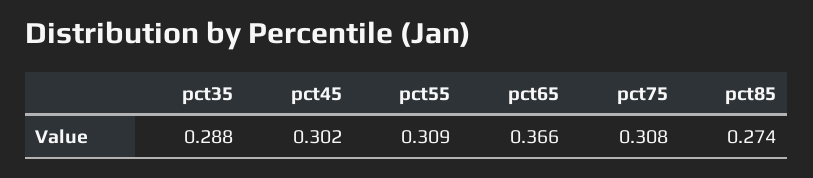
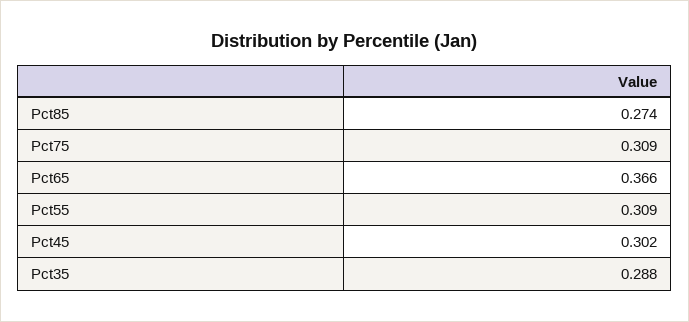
  {
    "pct35": 0.288,
    "pct45": 0.302,
    "pct55": 0.309,
    "pct65": 0.366,
-   "pct75": 0.308,
+   "pct75": 0.309,
    "pct85": 0.274
  }

